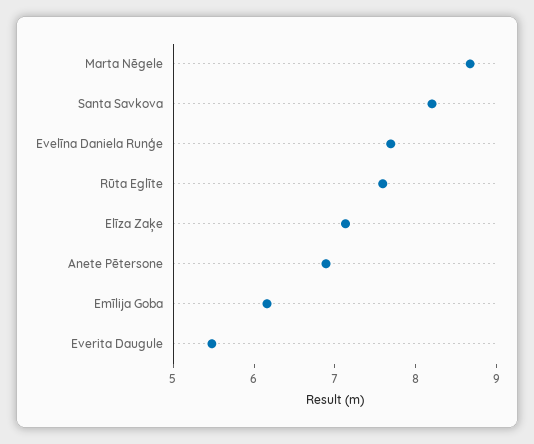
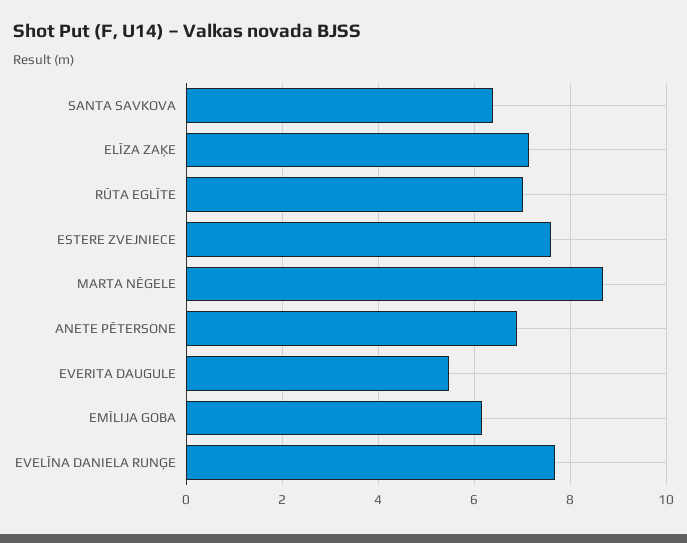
  {
    "Marta Nēgele": 8.6,
-   "Santa Savkova": 8.2,
+   "Santa Savkova": 6.4,
    "Evelīna Daniela Runģe": 7.6,
-   "Rūta Eglīte": 7.6,
+   "Rūta Eglīte": 7,
    "Elīza Zaķe": 7.2,
    "Anete Pētersone": 6.8,
    "Emīlija Goba": 6.2,
-   "Everita Daugule": 5.4
+   "Everita Daugule": 5.4,
+   "ESTERE ZVEJNIECE": 7.6
  }

